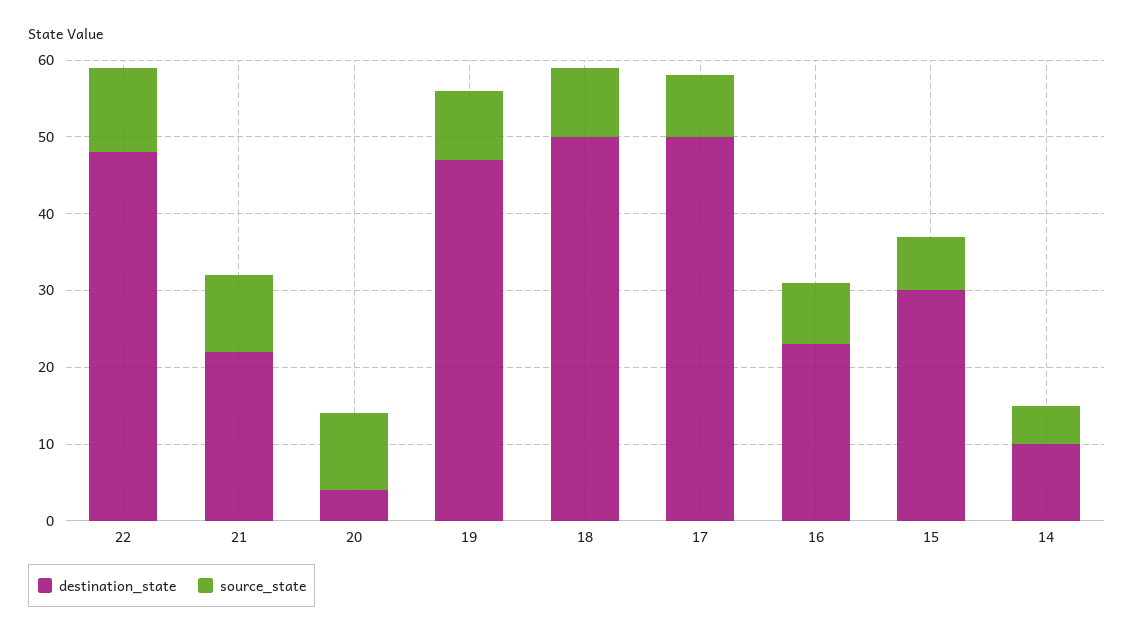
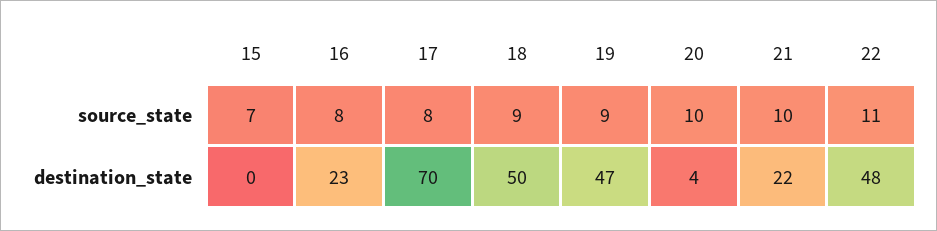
  {
    "destination_state": {
      "22": 48,
      "21": 22,
      "20": 4,
      "19": 47,
      "18": 50,
-     "17": 50,
+     "17": 70,
      "16": 23,
-     "15": 30,
+     "15": 0
-     "14": 10
    },
    "source_state": {
      "22": 11,
      "21": 10,
      "20": 10,
      "19": 9,
      "18": 9,
      "17": 8,
      "16": 8,
-     "15": 7,
+     "15": 7
-     "14": 5
    }
  }

